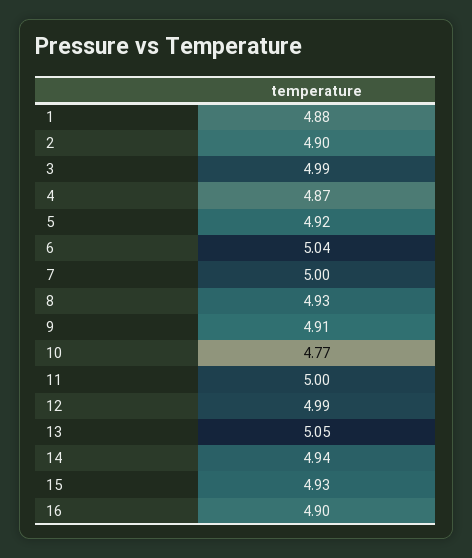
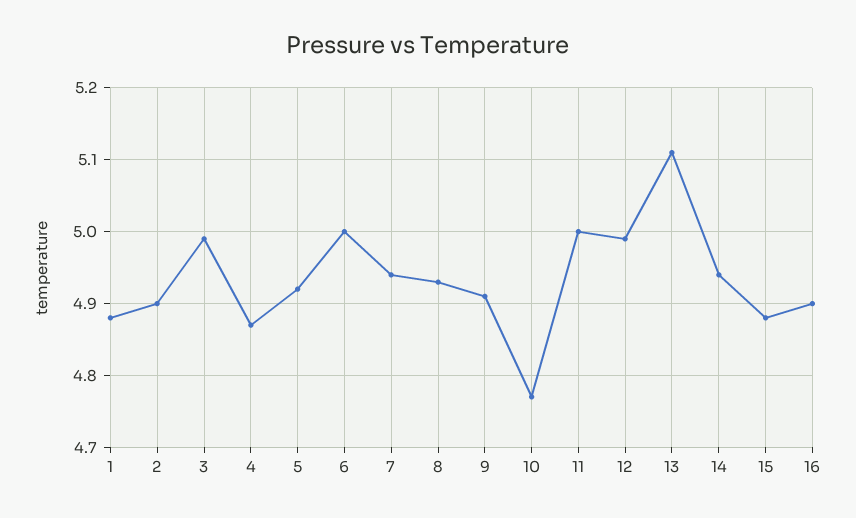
  {
    "1": 4.88,
    "2": 4.9,
    "3": 4.99,
    "4": 4.87,
    "5": 4.92,
-   "6": 5.04,
+   "6": 5,
-   "7": 5,
+   "7": 4.94,
    "8": 4.93,
    "9": 4.91,
    "10": 4.77,
    "11": 5,
    "12": 4.99,
-   "13": 5.05,
+   "13": 5.11,
    "14": 4.94,
-   "15": 4.93,
+   "15": 4.88,
    "16": 4.9
  }

